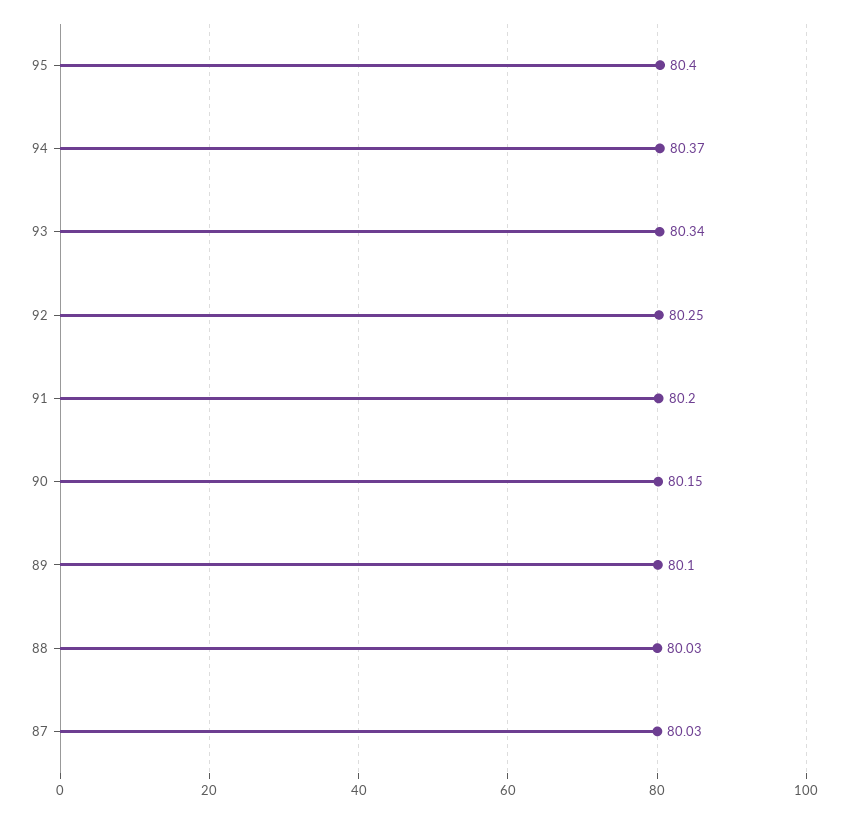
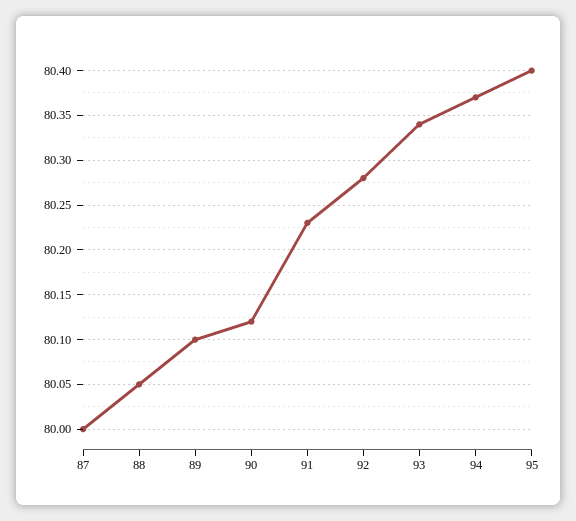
  {
    "95": 80.4,
    "94": 80.37,
    "93": 80.34,
-   "92": 80.25,
+   "92": 80.28,
-   "91": 80.2,
+   "91": 80.23,
-   "90": 80.15,
+   "90": 80.12,
    "89": 80.1,
-   "88": 80.03,
+   "88": 80.05,
-   "87": 80.03
+   "87": 80
  }

